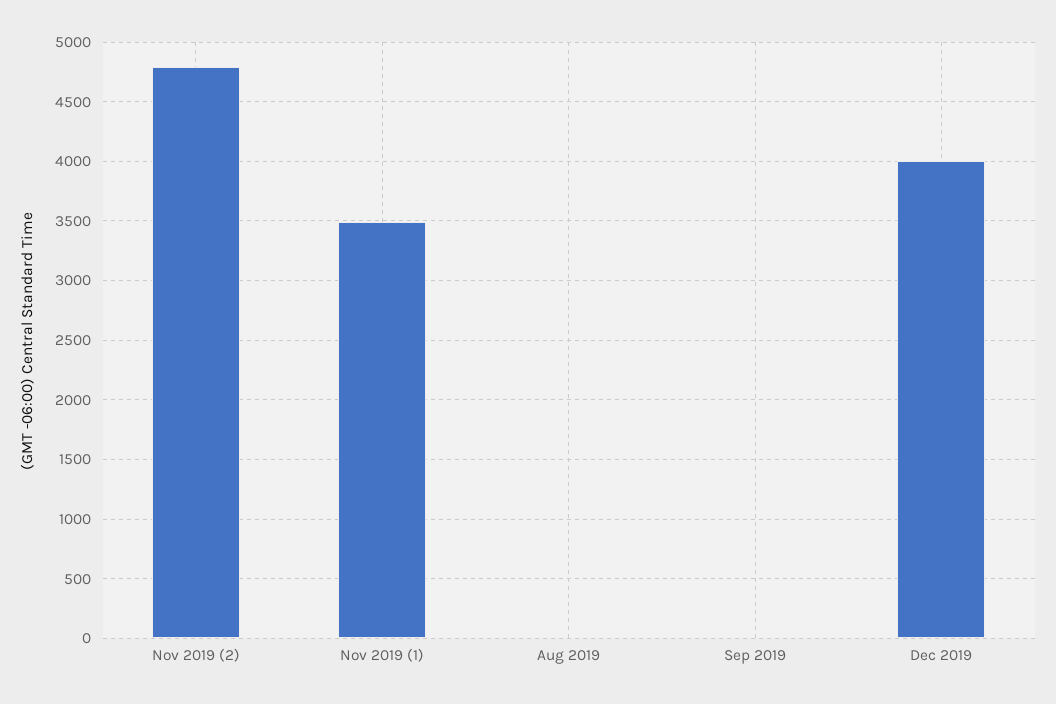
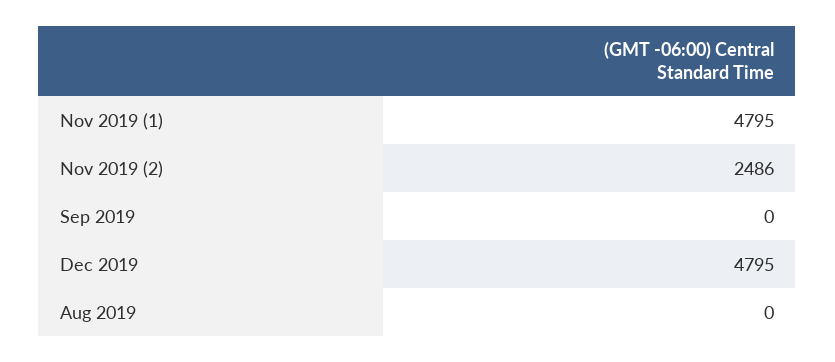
  {
-   "Nov 2019 (2)": 4800,
+   "Nov 2019 (2)": 2486,
-   "Nov 2019 (1)": 3500,
+   "Nov 2019 (1)": 4795,
    "Aug 2019": 0,
    "Sep 2019": 0,
-   "Dec 2019": 4000
+   "Dec 2019": 4795
  }

